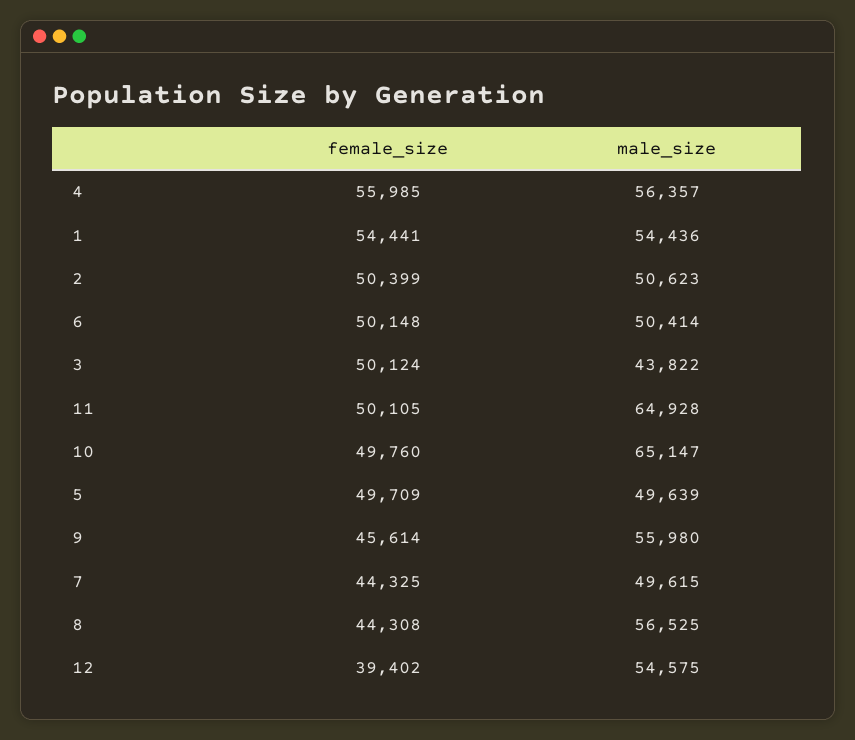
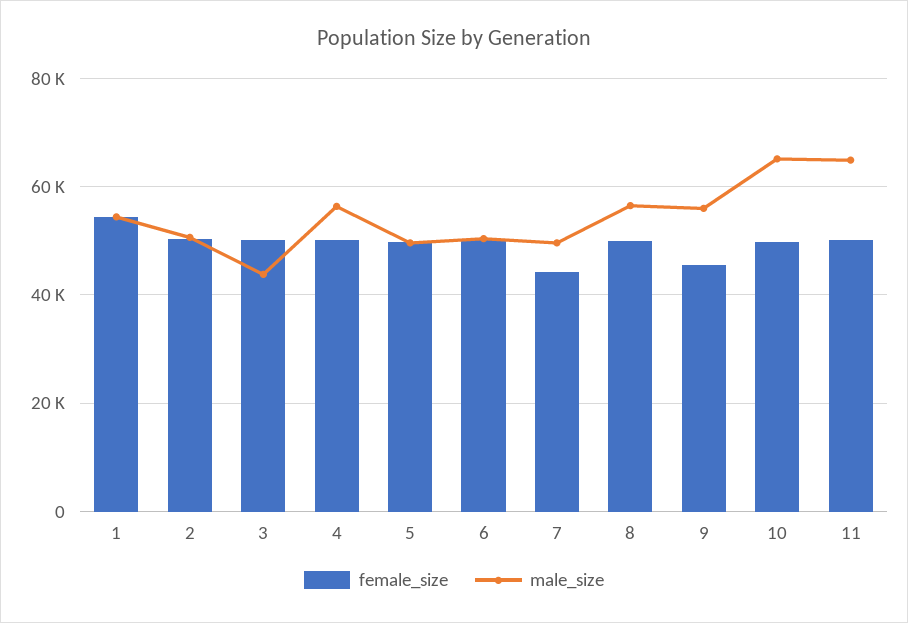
  {
    "female_size": {
-     "4": 55985,
+     "4": 50000,
      "1": 54441,
      "2": 50399,
      "6": 50148,
      "3": 50124,
      "11": 50105,
      "10": 49760,
      "5": 49709,
      "9": 45614,
      "7": 44325,
-     "8": 44308,
+     "8": 50000
-     "12": 39402
    },
    "male_size": {
      "4": 56357,
      "1": 54436,
      "2": 50623,
      "6": 50414,
      "3": 43822,
      "11": 64928,
      "10": 65147,
      "5": 49639,
      "9": 55980,
      "7": 49615,
-     "8": 56525,
+     "8": 56525
-     "12": 54575
    }
  }

